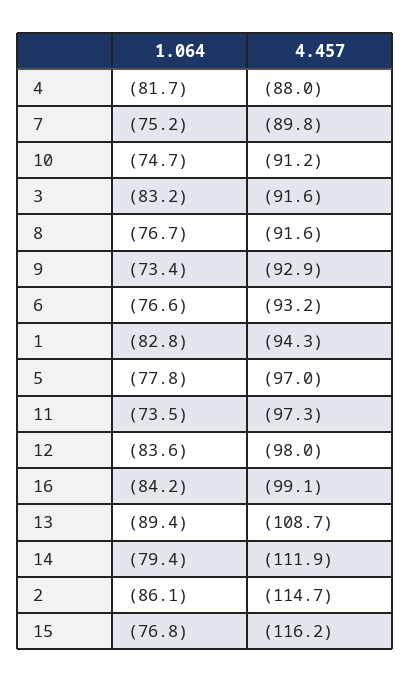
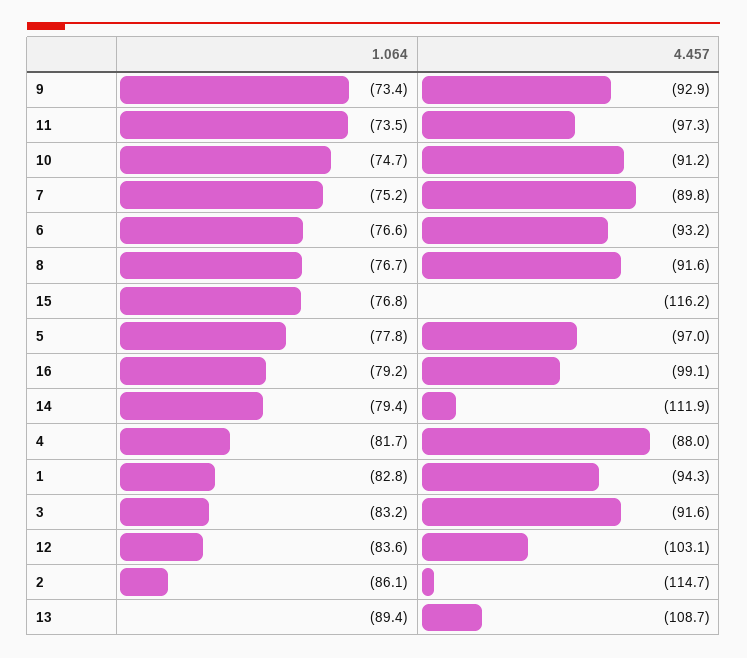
  {
    "1.064": {
      "4": -81.7,
      "7": -75.2,
      "10": -74.7,
      "3": -83.2,
      "8": -76.7,
      "9": -73.4,
      "6": -76.6,
      "1": -82.8,
      "5": -77.8,
      "11": -73.5,
      "12": -83.6,
-     "16": -84.2,
+     "16": -79.2,
      "13": -89.4,
      "14": -79.4,
      "2": -86.1,
      "15": -76.8
    },
    "4.457": {
      "4": -88,
      "7": -89.8,
      "10": -91.2,
      "3": -91.6,
      "8": -91.6,
      "9": -92.9,
      "6": -93.2,
      "1": -94.3,
      "5": -97,
      "11": -97.3,
-     "12": -98,
+     "12": -103.1,
      "16": -99.1,
      "13": -108.7,
      "14": -111.9,
      "2": -114.7,
      "15": -116.2
    }
  }

